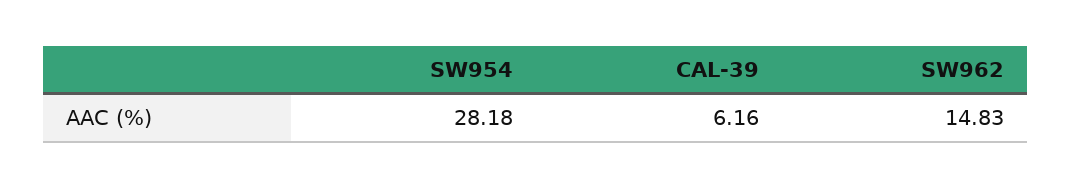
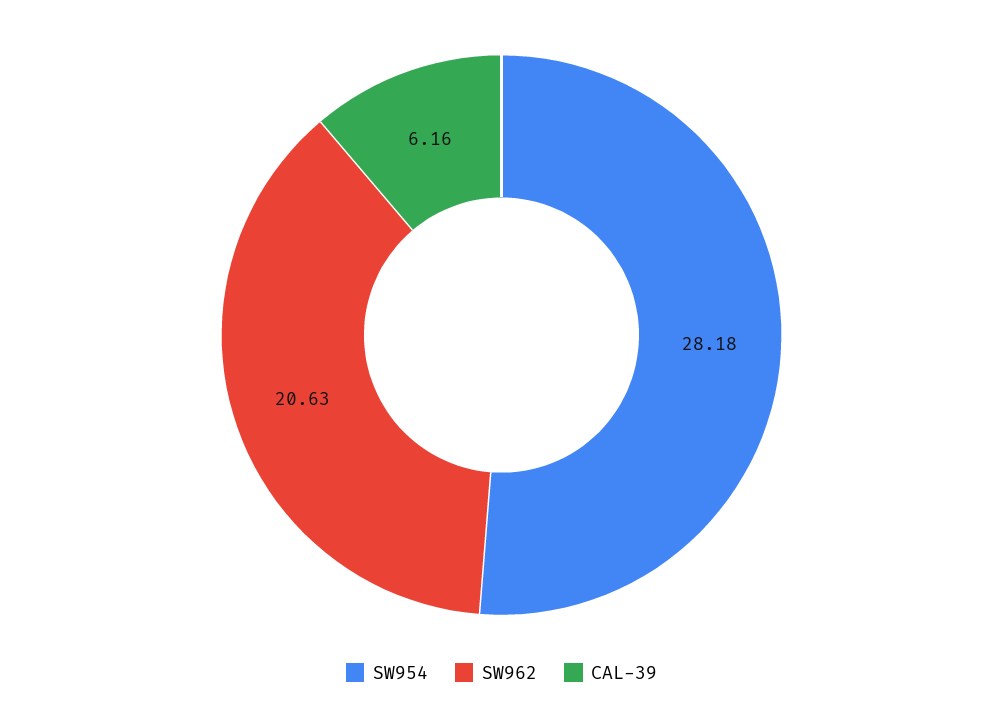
  {
    "SW954": 28.18,
    "CAL-39": 6.16,
-   "SW962": 14.83
+   "SW962": 20.63
  }

